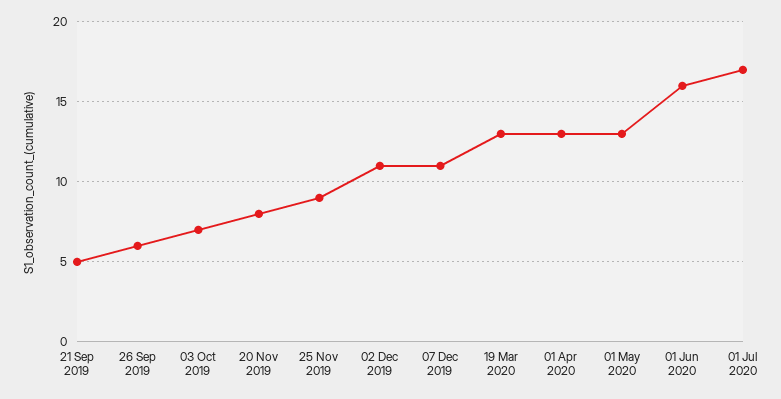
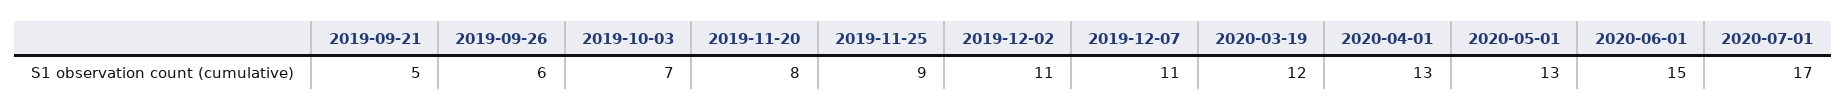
  {
    "21 Sep 2019": 5,
    "26 Sep 2019": 6,
    "03 Oct 2019": 7,
    "20 Nov 2019": 8,
    "25 Nov 2019": 9,
    "02 Dec 2019": 11,
    "07 Dec 2019": 11,
-   "19 Mar 2020": 13,
+   "19 Mar 2020": 12,
    "01 Apr 2020": 13,
    "01 May 2020": 13,
-   "01 Jun 2020": 16,
+   "01 Jun 2020": 15,
    "01 Jul 2020": 17
  }

